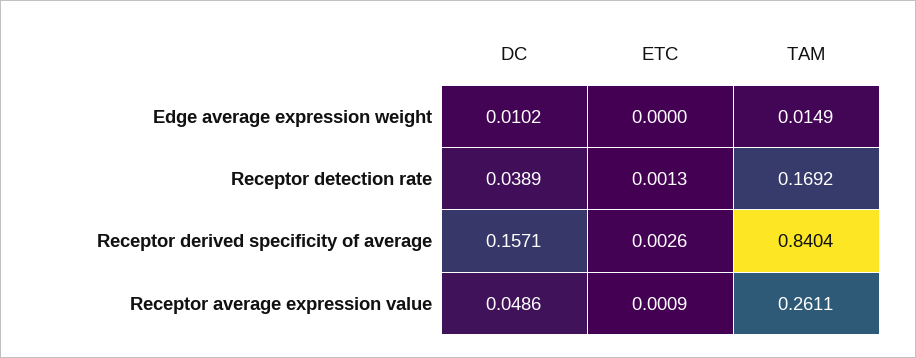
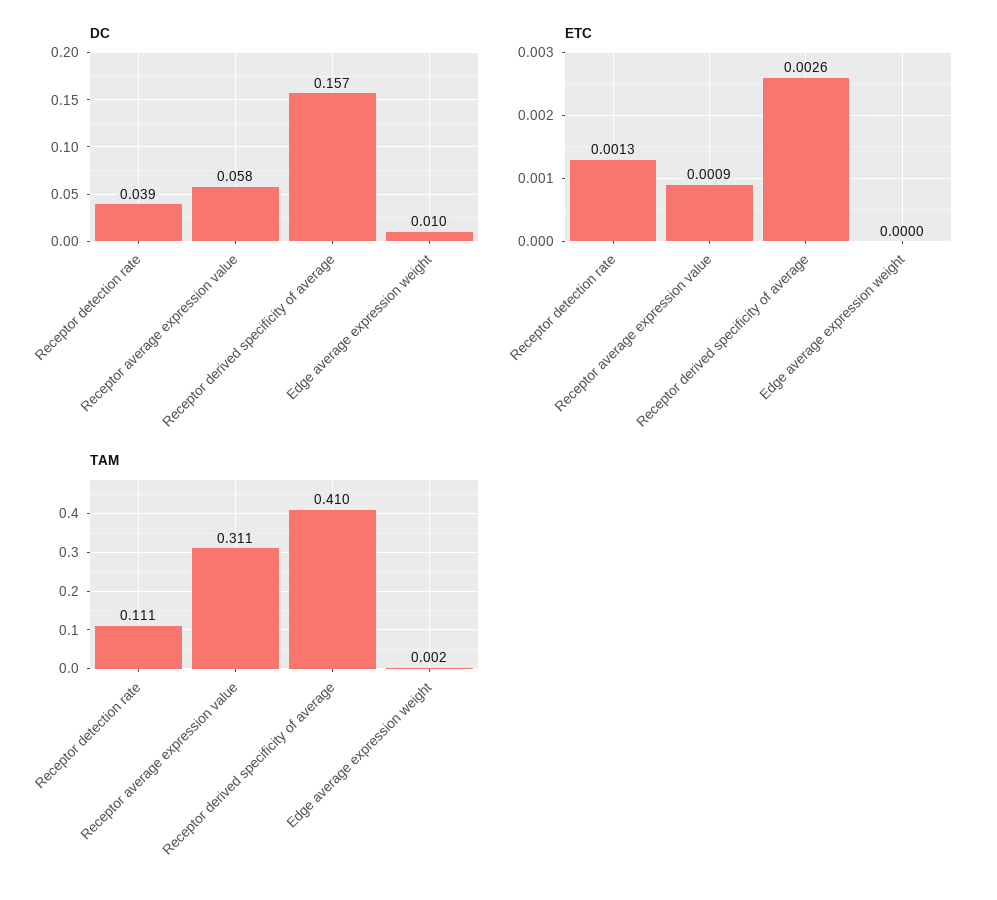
  {
    "DC": {
      "Edge average expression weight": 0.0102,
      "Receptor detection rate": 0.0389,
      "Receptor derived specificity of average": 0.1571,
-     "Receptor average expression value": 0.0486
+     "Receptor average expression value": 0.058
    },
    "ETC": {
      "Edge average expression weight": 0,
      "Receptor detection rate": 0.0013,
      "Receptor derived specificity of average": 0.0026,
      "Receptor average expression value": 0.0009
    },
    "TAM": {
-     "Edge average expression weight": 0.0149,
+     "Edge average expression weight": 0.002,
-     "Receptor detection rate": 0.1692,
+     "Receptor detection rate": 0.111,
-     "Receptor derived specificity of average": 0.8404,
+     "Receptor derived specificity of average": 0.41,
-     "Receptor average expression value": 0.2611
+     "Receptor average expression value": 0.311
    }
  }

